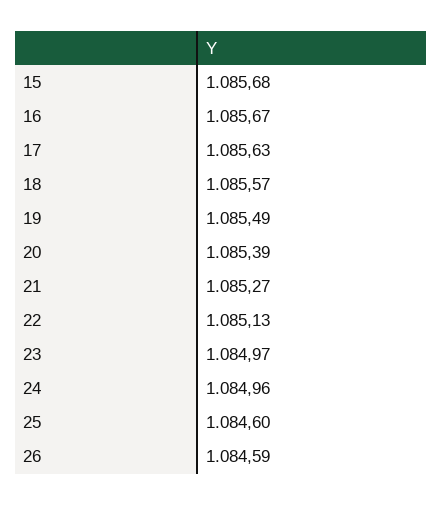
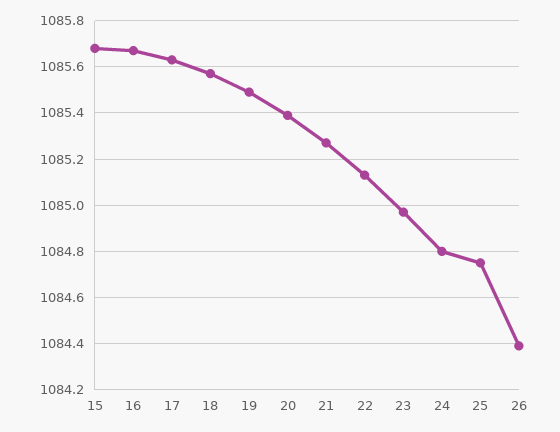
  {
    "15": 1085.68,
    "16": 1085.67,
    "17": 1085.63,
    "18": 1085.57,
    "19": 1085.49,
    "20": 1085.39,
    "21": 1085.27,
    "22": 1085.13,
    "23": 1084.97,
-   "24": 1084.96,
+   "24": 1084.8,
-   "25": 1084.6,
+   "25": 1084.75,
-   "26": 1084.59
+   "26": 1084.4
  }

